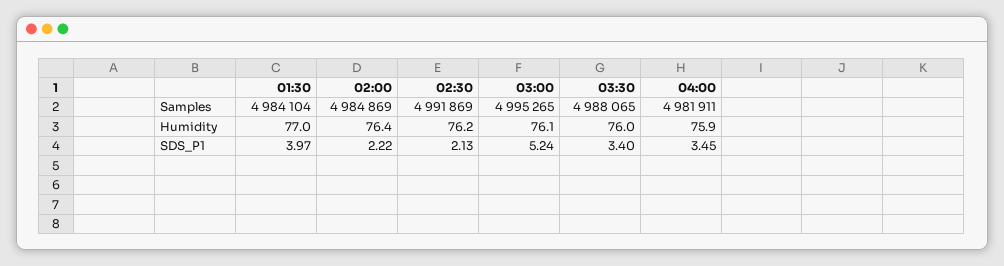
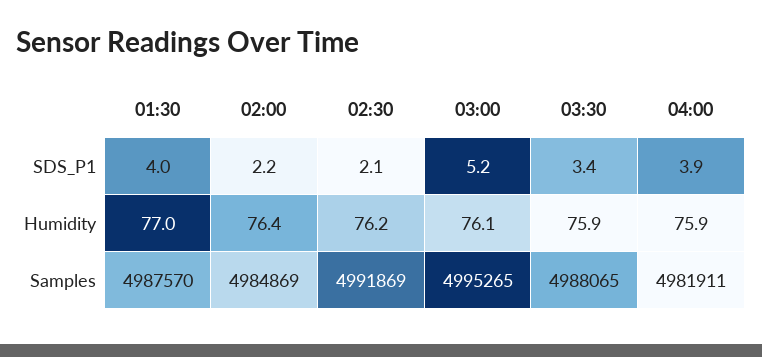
  {
    "01:30": {
-     "Samples": 4984104,
+     "Samples": 4987570,
      "Humidity": 77,
      "SDS_P1": 3.97
    },
    "02:00": {
      "Samples": 4984869,
      "Humidity": 76.4,
      "SDS_P1": 2.22
    },
    "02:30": {
      "Samples": 4991869,
      "Humidity": 76.2,
      "SDS_P1": 2.13
    },
    "03:00": {
      "Samples": 4995265,
      "Humidity": 76.1,
      "SDS_P1": 5.24
    },
    "03:30": {
      "Samples": 4988065,
-     "Humidity": 76,
+     "Humidity": 75.9,
      "SDS_P1": 3.4
    },
    "04:00": {
      "Samples": 4981911,
      "Humidity": 75.9,
-     "SDS_P1": 3.45
+     "SDS_P1": 3.9
    }
  }

